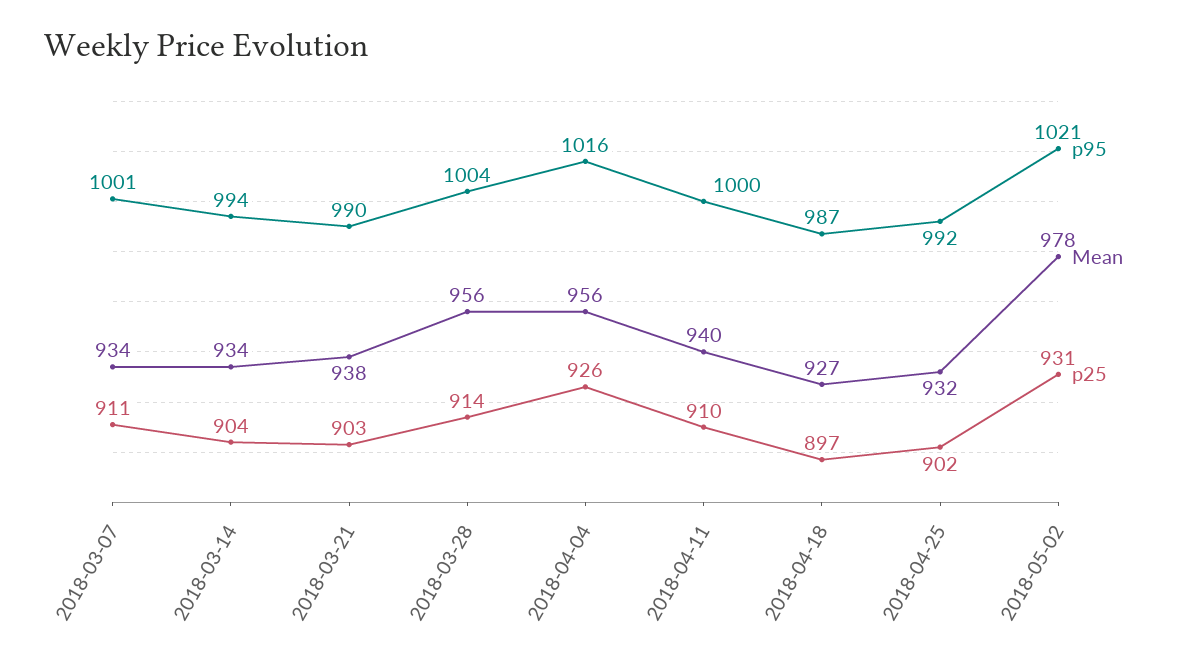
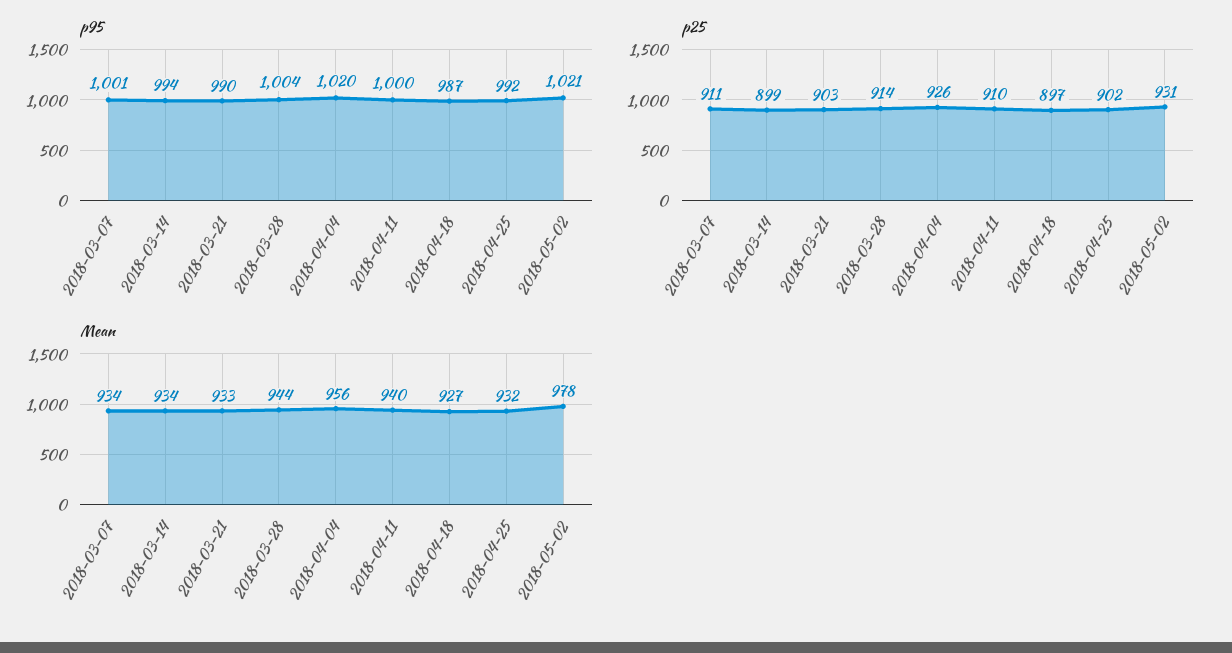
  {
    "p95": {
      "2018-03-07": 1001,
      "2018-03-14": 994,
      "2018-03-21": 990,
      "2018-03-28": 1004,
-     "2018-04-04": 1016,
+     "2018-04-04": 1020,
      "2018-04-11": 1000,
      "2018-04-18": 987,
      "2018-04-25": 992,
      "2018-05-02": 1021
    },
    "Mean": {
      "2018-03-07": 934,
      "2018-03-14": 934,
-     "2018-03-21": 938,
+     "2018-03-21": 933,
-     "2018-03-28": 956,
+     "2018-03-28": 944,
      "2018-04-04": 956,
      "2018-04-11": 940,
      "2018-04-18": 927,
      "2018-04-25": 932,
      "2018-05-02": 978
    },
    "p25": {
      "2018-03-07": 911,
-     "2018-03-14": 904,
+     "2018-03-14": 899,
      "2018-03-21": 903,
      "2018-03-28": 914,
      "2018-04-04": 926,
      "2018-04-11": 910,
      "2018-04-18": 897,
      "2018-04-25": 902,
      "2018-05-02": 931
    }
  }

